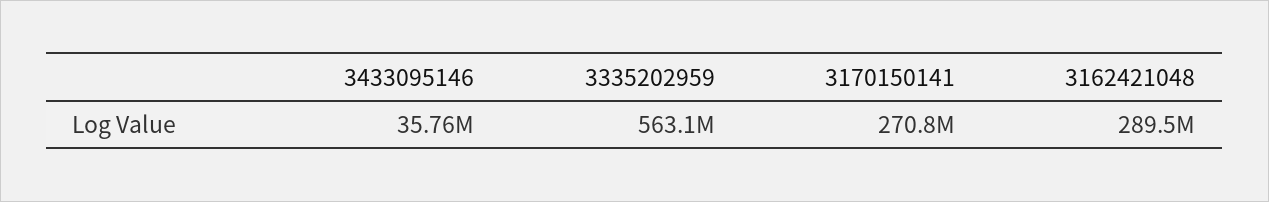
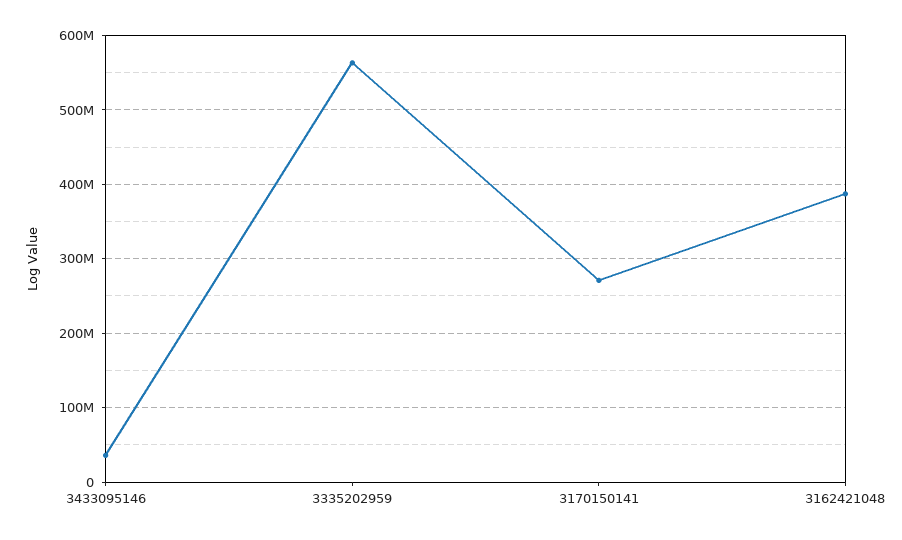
  {
    "3433095146": 35760000,
    "3335202959": 563100000,
    "3170150141": 270800000,
-   "3162421048": 289500000
+   "3162421048": 390000000
  }

